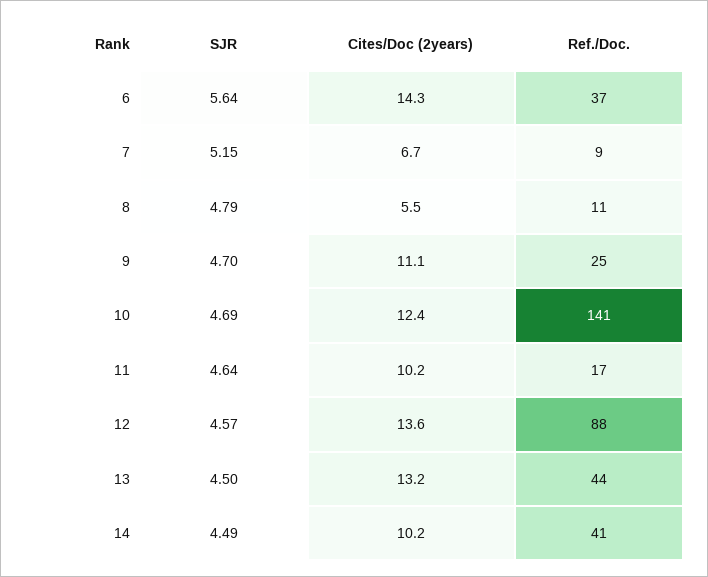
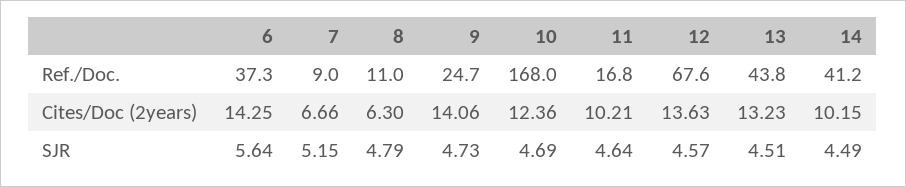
  {
    "SJR": {
      "6": 5.64,
      "7": 5.15,
      "8": 4.79,
-     "9": 4.7,
+     "9": 4.73,
      "10": 4.69,
      "11": 4.64,
      "12": 4.57,
-     "13": 4.5,
+     "13": 4.51,
      "14": 4.49
    },
    "Cites/Doc (2years)": {
      "6": 14.25,
      "7": 6.66,
-     "8": 5.5,
+     "8": 6.3,
-     "9": 11.1,
+     "9": 14.06,
      "10": 12.36,
      "11": 10.21,
      "12": 13.63,
      "13": 13.23,
      "14": 10.15
    },
    "Ref./Doc.": {
      "6": 37.3,
      "7": 9,
      "8": 11,
      "9": 24.7,
-     "10": 141,
+     "10": 168,
      "11": 16.8,
-     "12": 88,
+     "12": 67.6,
      "13": 43.8,
      "14": 41.2
    }
  }

